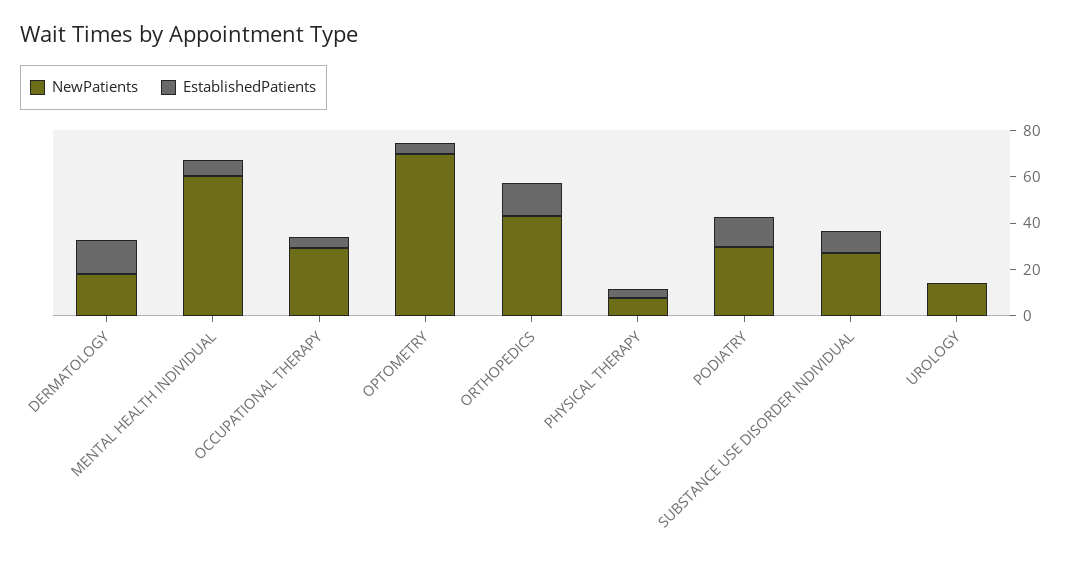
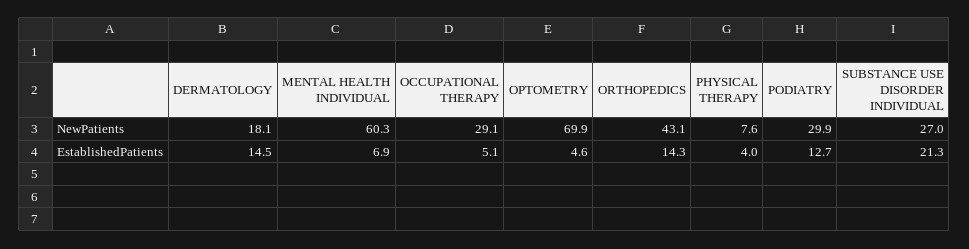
  {
    "NewPatients": {
      "DERMATOLOGY": 18.1,
      "MENTAL HEALTH INDIVIDUAL": 60.3,
      "OCCUPATIONAL THERAPY": 29.1,
      "OPTOMETRY": 69.9,
      "ORTHOPEDICS": 43.1,
      "PHYSICAL THERAPY": 7.6,
      "PODIATRY": 29.9,
-     "SUBSTANCE USE DISORDER INDIVIDUAL": 27,
+     "SUBSTANCE USE DISORDER INDIVIDUAL": 27
-     "UROLOGY": 15
    },
    "EstablishedPatients": {
      "DERMATOLOGY": 14.5,
      "MENTAL HEALTH INDIVIDUAL": 6.9,
      "OCCUPATIONAL THERAPY": 5.1,
      "OPTOMETRY": 4.6,
      "ORTHOPEDICS": 14.3,
      "PHYSICAL THERAPY": 4,
      "PODIATRY": 12.7,
-     "SUBSTANCE USE DISORDER INDIVIDUAL": 10,
+     "SUBSTANCE USE DISORDER INDIVIDUAL": 21.3
-     "UROLOGY": 0
    }
  }

